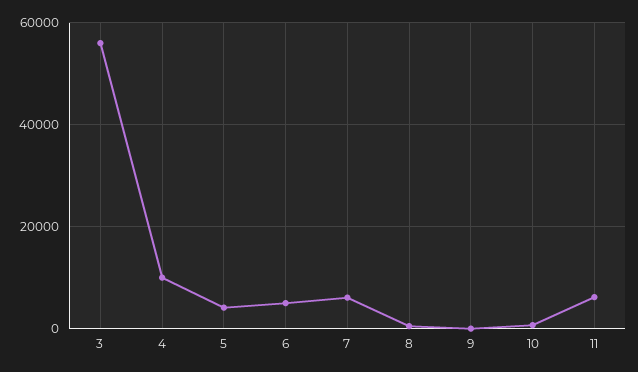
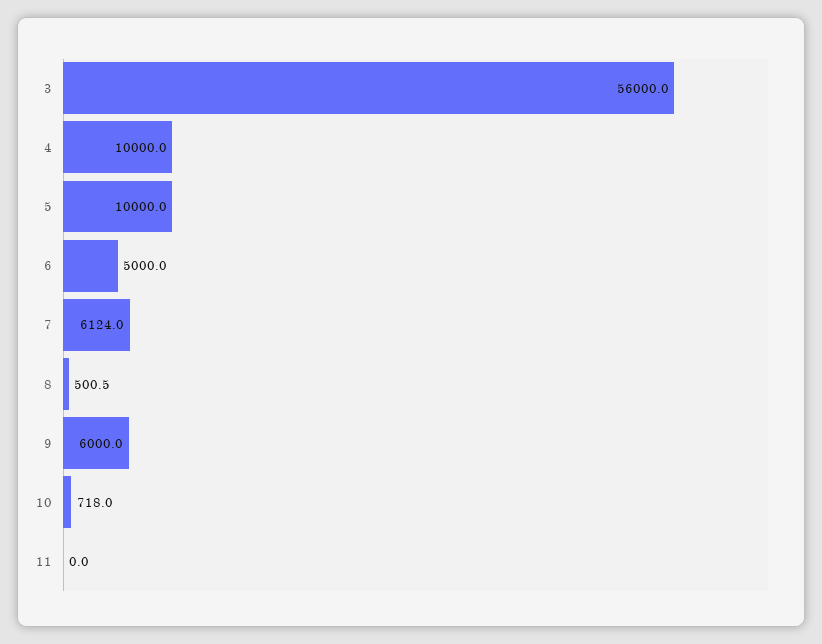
  {
    "3": 56000,
    "4": 10000,
-   "5": 4000,
+   "5": 10000,
    "6": 5000,
    "7": 6124,
    "8": 500.5,
-   "9": 0,
+   "9": 6000,
    "10": 718,
-   "11": 6000
+   "11": 0
  }

